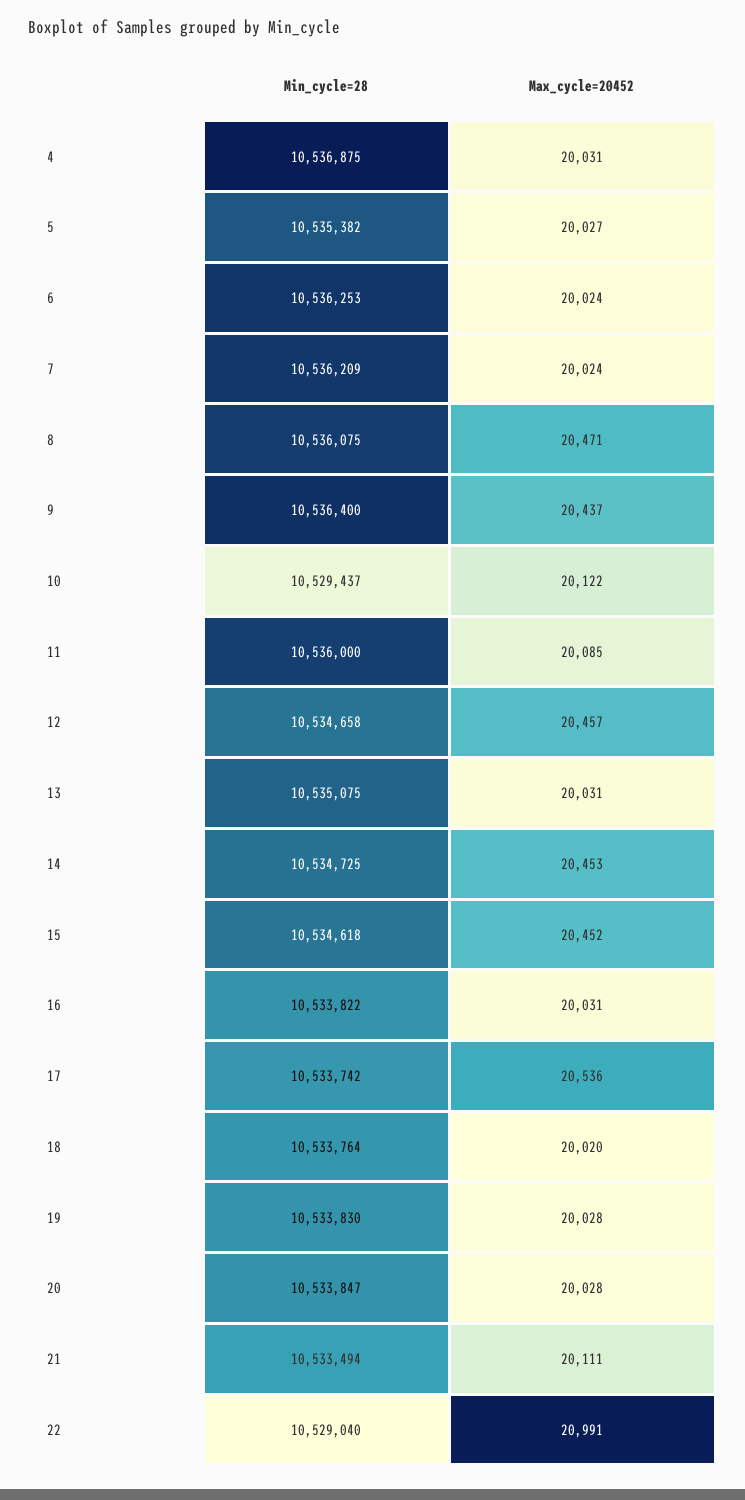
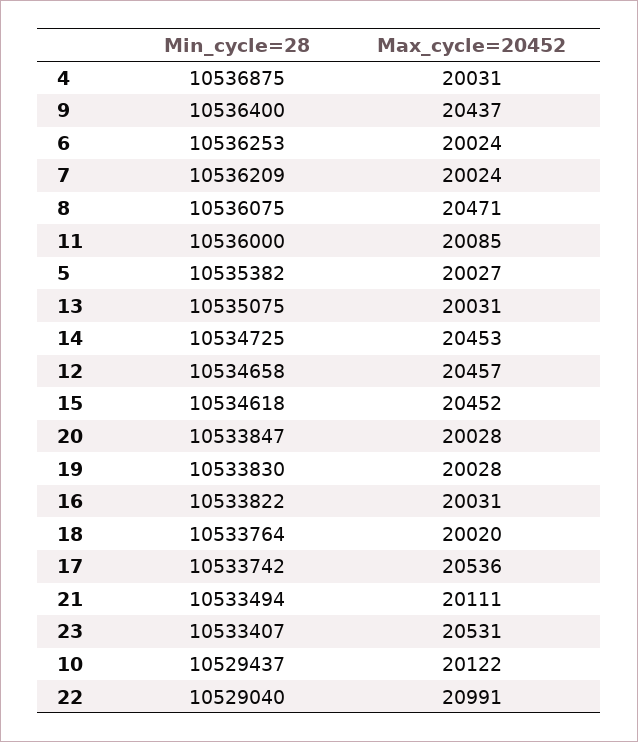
  {
    "Min_cycle=28": {
      "4": 10536875,
      "5": 10535382,
      "6": 10536253,
      "7": 10536209,
      "8": 10536075,
      "9": 10536400,
      "10": 10529437,
      "11": 10536000,
      "12": 10534658,
      "13": 10535075,
      "14": 10534725,
      "15": 10534618,
      "16": 10533822,
      "17": 10533742,
      "18": 10533764,
      "19": 10533830,
      "20": 10533847,
      "21": 10533494,
-     "22": 10529040
+     "22": 10529040,
+     "23": 10533407
    },
    "Max_cycle=20452": {
      "4": 20031,
      "5": 20027,
      "6": 20024,
      "7": 20024,
      "8": 20471,
      "9": 20437,
      "10": 20122,
      "11": 20085,
      "12": 20457,
      "13": 20031,
      "14": 20453,
      "15": 20452,
      "16": 20031,
      "17": 20536,
      "18": 20020,
      "19": 20028,
      "20": 20028,
      "21": 20111,
-     "22": 20991
+     "22": 20991,
+     "23": 20531
    }
  }

